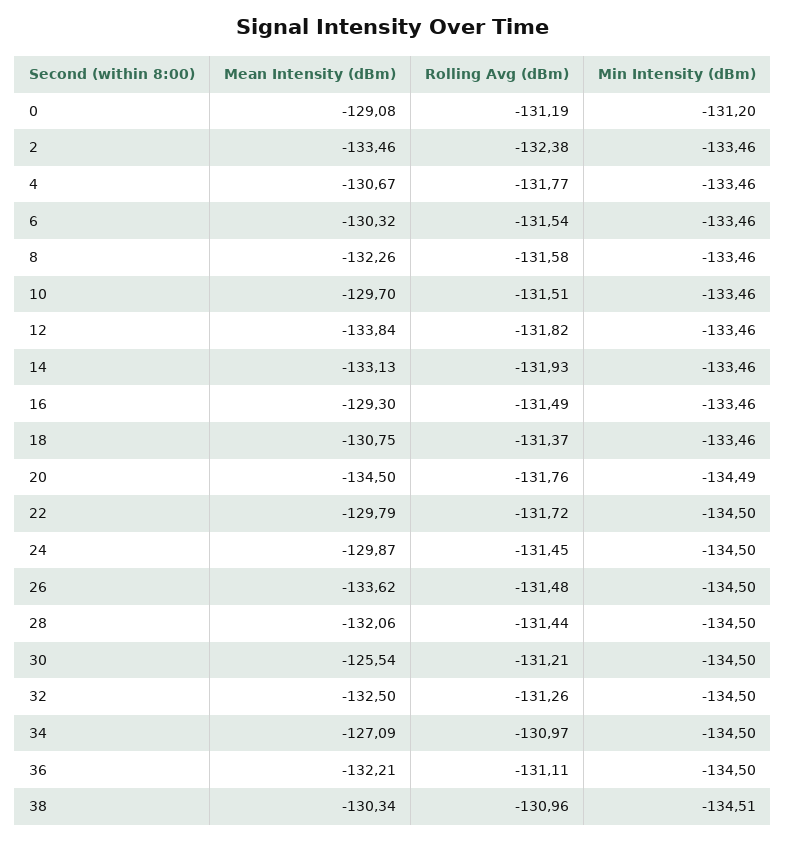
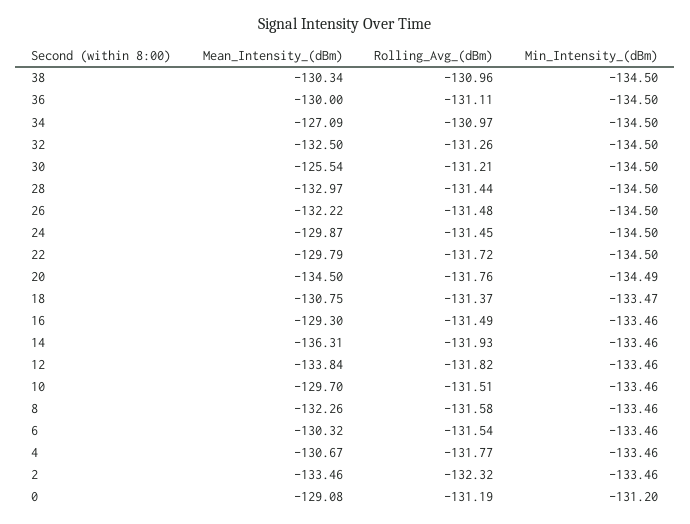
  {
    "Mean Intensity (dBm)": {
      "0": -129.08,
      "2": -133.46,
      "4": -130.67,
      "6": -130.32,
      "8": -132.26,
      "10": -129.7,
      "12": -133.84,
-     "14": -133.13,
+     "14": -136.31,
      "16": -129.3,
      "18": -130.75,
      "20": -134.5,
      "22": -129.79,
      "24": -129.87,
-     "26": -133.62,
+     "26": -132.22,
-     "28": -132.06,
+     "28": -132.97,
      "30": -125.54,
      "32": -132.5,
      "34": -127.09,
-     "36": -132.21,
+     "36": -130,
      "38": -130.34
    },
    "Rolling Avg (dBm)": {
      "0": -131.19,
-     "2": -132.38,
+     "2": -132.32,
      "4": -131.77,
      "6": -131.54,
      "8": -131.58,
      "10": -131.51,
      "12": -131.82,
      "14": -131.93,
      "16": -131.49,
      "18": -131.37,
      "20": -131.76,
      "22": -131.72,
      "24": -131.45,
      "26": -131.48,
      "28": -131.44,
      "30": -131.21,
      "32": -131.26,
      "34": -130.97,
      "36": -131.11,
      "38": -130.96
    },
    "Min Intensity (dBm)": {
      "0": -131.2,
      "2": -133.46,
      "4": -133.46,
      "6": -133.46,
      "8": -133.46,
      "10": -133.46,
      "12": -133.46,
      "14": -133.46,
      "16": -133.46,
-     "18": -133.46,
+     "18": -133.47,
      "20": -134.49,
      "22": -134.5,
      "24": -134.5,
      "26": -134.5,
      "28": -134.5,
      "30": -134.5,
      "32": -134.5,
      "34": -134.5,
      "36": -134.5,
-     "38": -134.51
+     "38": -134.5
    }
  }

